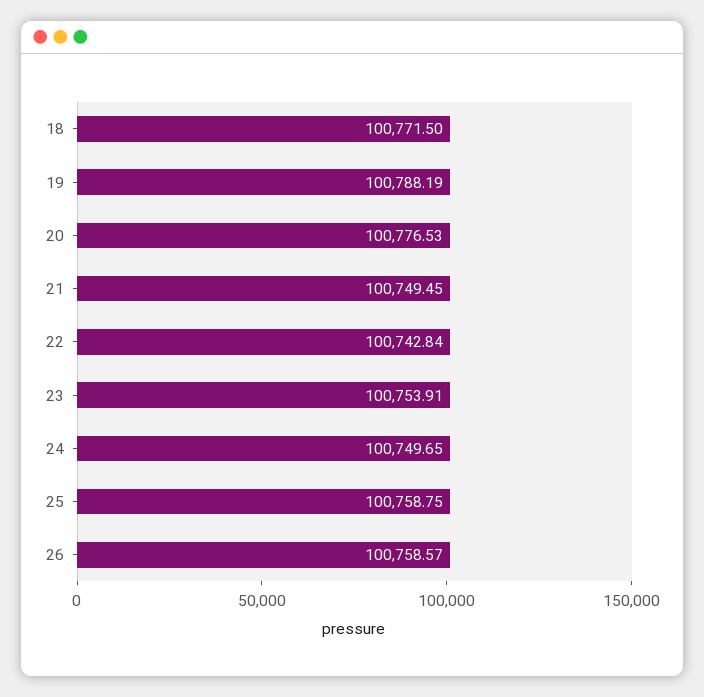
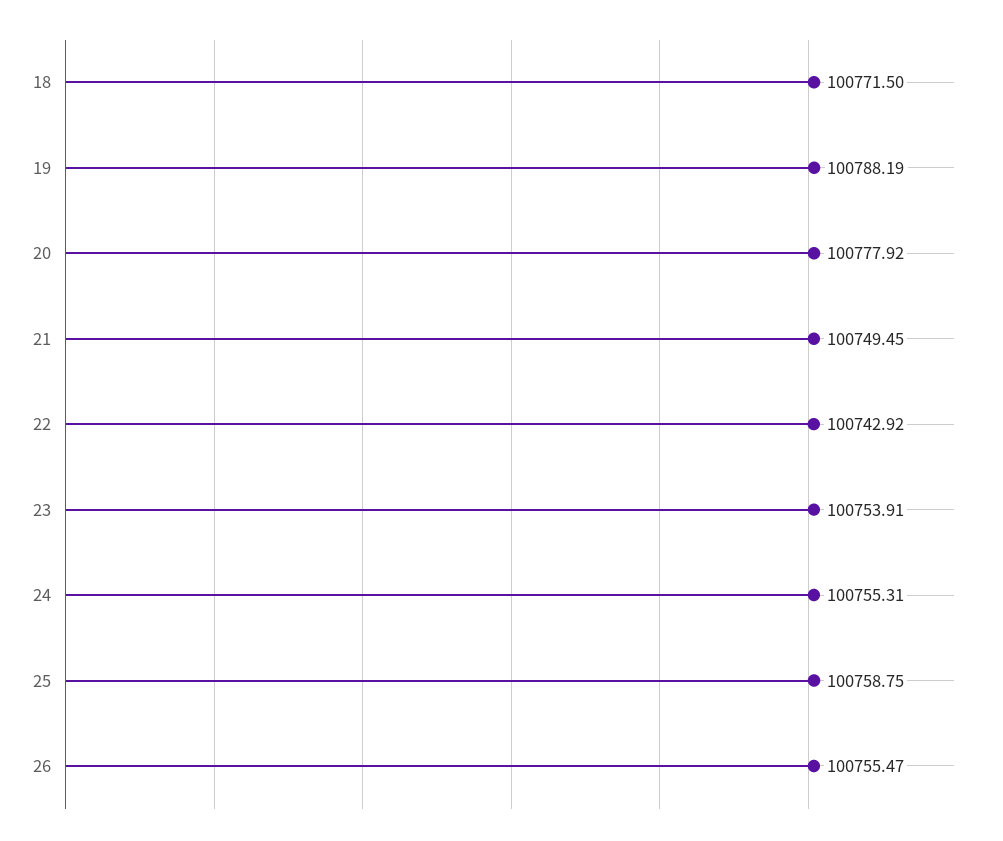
  {
    "18": 100771.5,
    "19": 100788.19,
-   "20": 100776.53,
+   "20": 100777.92,
    "21": 100749.45,
-   "22": 100742.84,
+   "22": 100742.92,
    "23": 100753.91,
-   "24": 100749.65,
+   "24": 100755.31,
    "25": 100758.75,
-   "26": 100758.57
+   "26": 100755.47
  }

